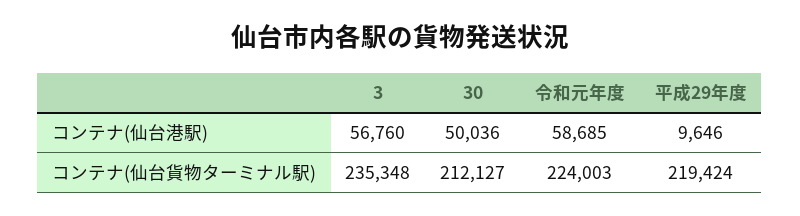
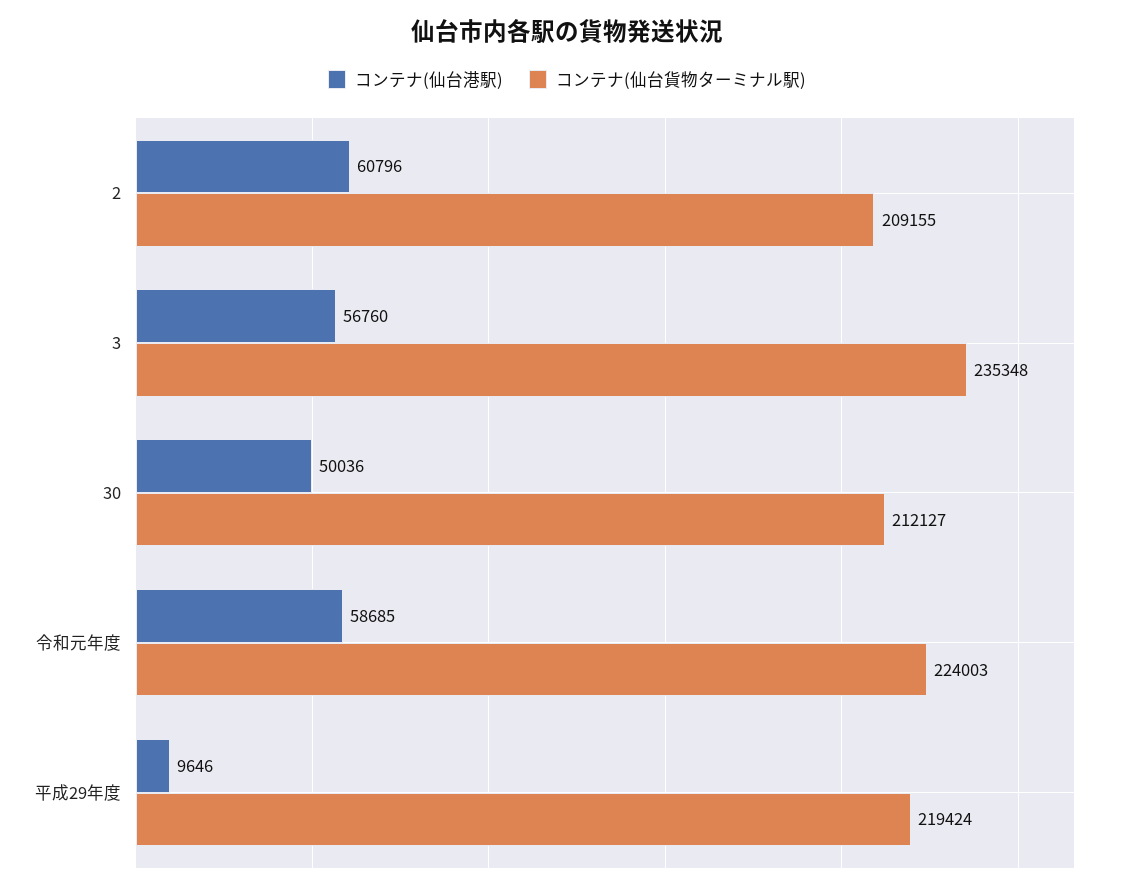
  {
    "コンテナ(仙台港駅)": {
      "3": 56760,
      "30": 50036,
      "令和元年度": 58685,
-     "平成29年度": 9646
+     "平成29年度": 9646,
+     "2": 60796
    },
    "コンテナ(仙台貨物ターミナル駅)": {
      "3": 235348,
      "30": 212127,
      "令和元年度": 224003,
-     "平成29年度": 219424
+     "平成29年度": 219424,
+     "2": 209155
    }
  }

